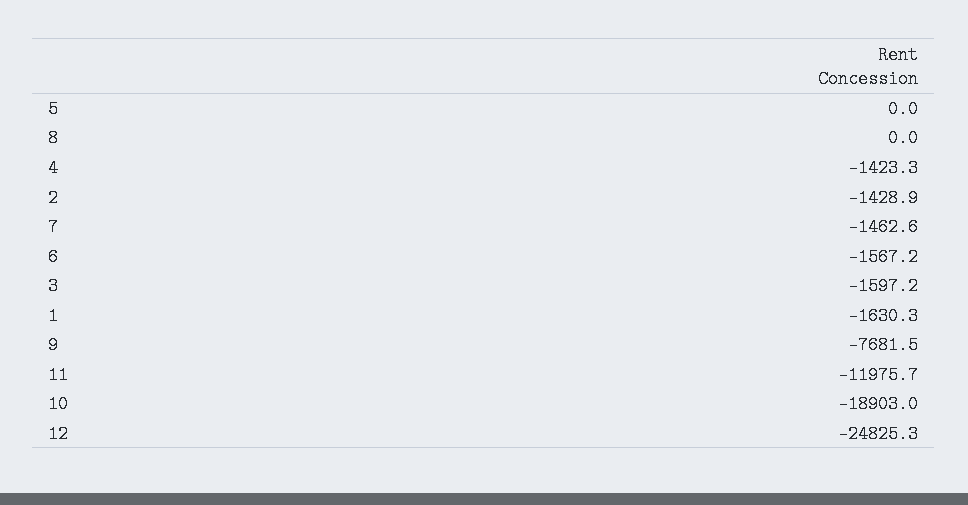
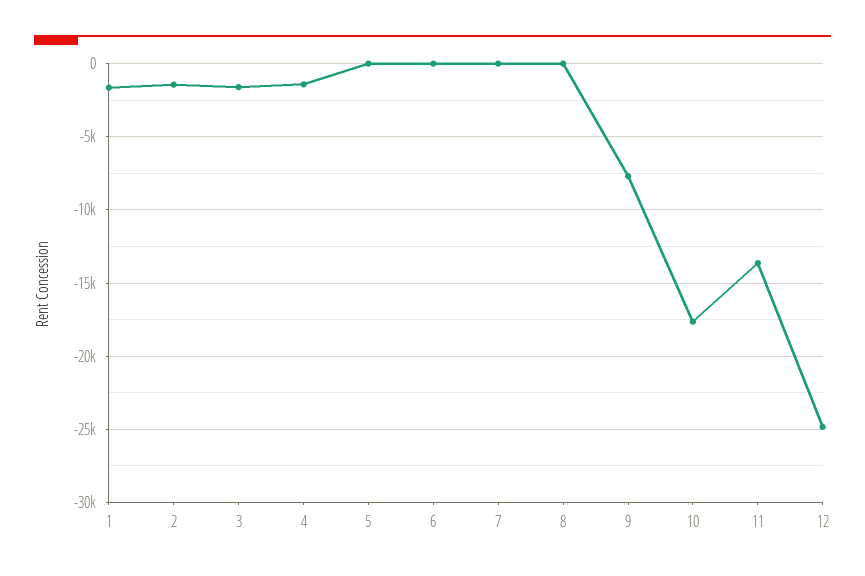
  {
    "5": 0,
    "8": 0,
    "4": -1423.3,
    "2": -1428.9,
-   "7": -1462.6,
+   "7": 0,
-   "6": -1567.2,
+   "6": 0,
    "3": -1597.2,
    "1": -1630.3,
    "9": -7681.5,
-   "11": -11975.7,
+   "11": -13500,
-   "10": -18903,
+   "10": -17500,
    "12": -24825.3
  }

